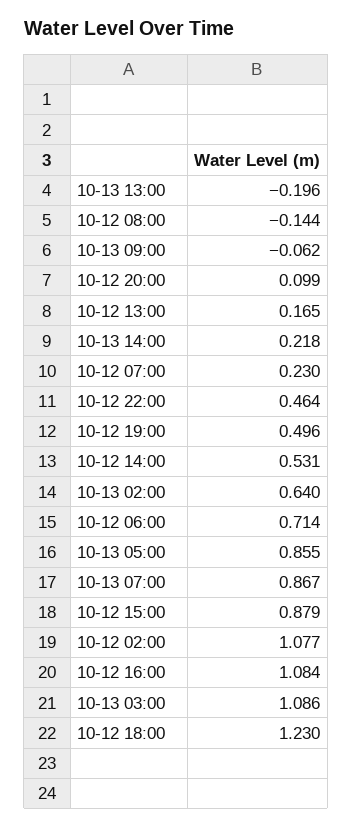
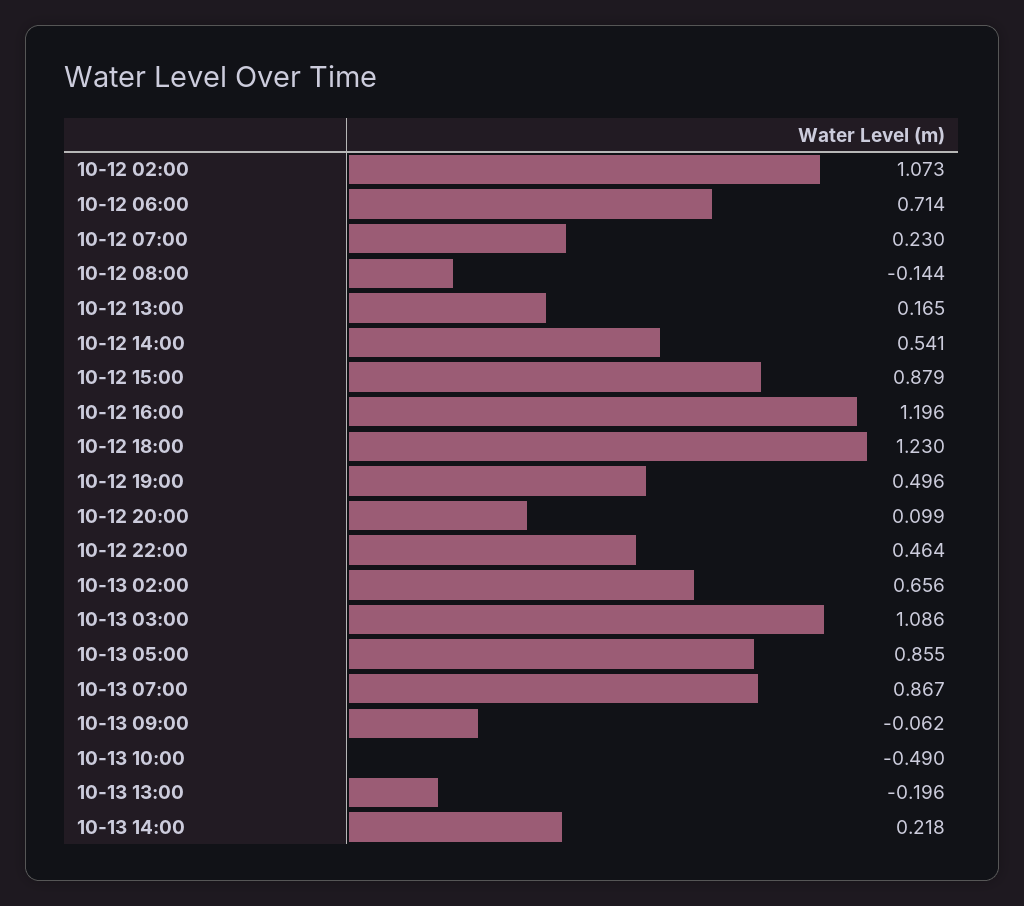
  {
    "10-13 13:00": -0.196,
    "10-12 08:00": -0.144,
    "10-13 09:00": -0.062,
    "10-12 20:00": 0.099,
    "10-12 13:00": 0.165,
    "10-13 14:00": 0.218,
    "10-12 07:00": 0.23,
    "10-12 22:00": 0.464,
    "10-12 19:00": 0.496,
-   "10-12 14:00": 0.531,
+   "10-12 14:00": 0.541,
-   "10-13 02:00": 0.64,
+   "10-13 02:00": 0.656,
    "10-12 06:00": 0.714,
    "10-13 05:00": 0.855,
    "10-13 07:00": 0.867,
    "10-12 15:00": 0.879,
-   "10-12 02:00": 1.077,
+   "10-12 02:00": 1.073,
-   "10-12 16:00": 1.084,
+   "10-12 16:00": 1.196,
    "10-13 03:00": 1.086,
-   "10-12 18:00": 1.23
+   "10-12 18:00": 1.23,
+   "10-13 10:00": -0.49
  }

